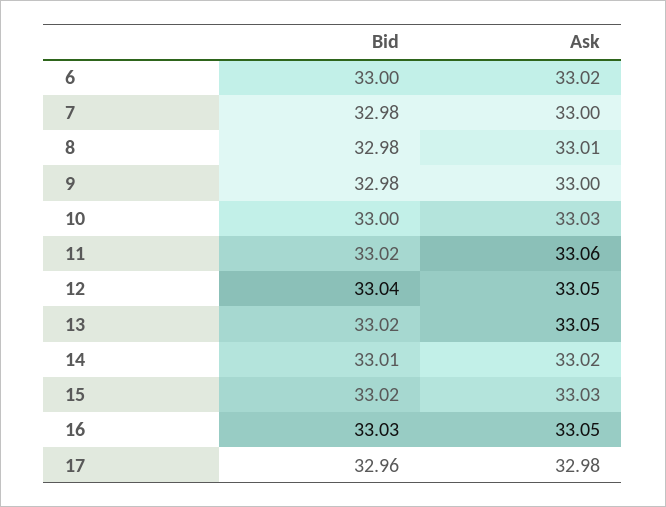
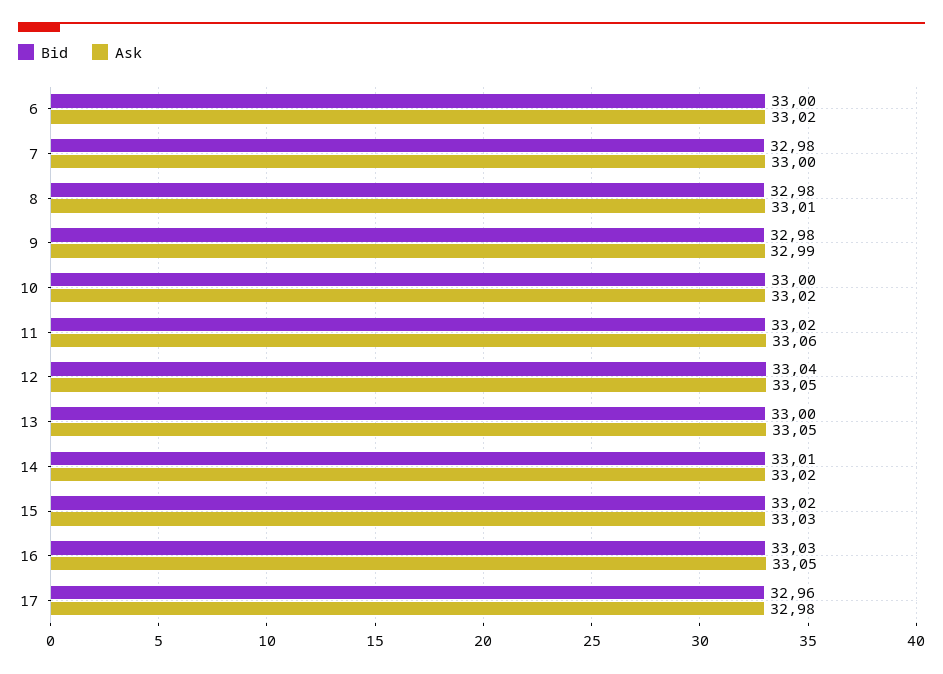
  {
    "Bid": {
      "6": 33,
      "7": 32.98,
      "8": 32.98,
      "9": 32.98,
      "10": 33,
      "11": 33.02,
      "12": 33.04,
-     "13": 33.02,
+     "13": 33,
      "14": 33.01,
      "15": 33.02,
      "16": 33.03,
      "17": 32.96
    },
    "Ask": {
      "6": 33.02,
      "7": 33,
      "8": 33.01,
-     "9": 33,
+     "9": 32.99,
-     "10": 33.03,
+     "10": 33.02,
      "11": 33.06,
      "12": 33.05,
      "13": 33.05,
      "14": 33.02,
      "15": 33.03,
      "16": 33.05,
      "17": 32.98
    }
  }

